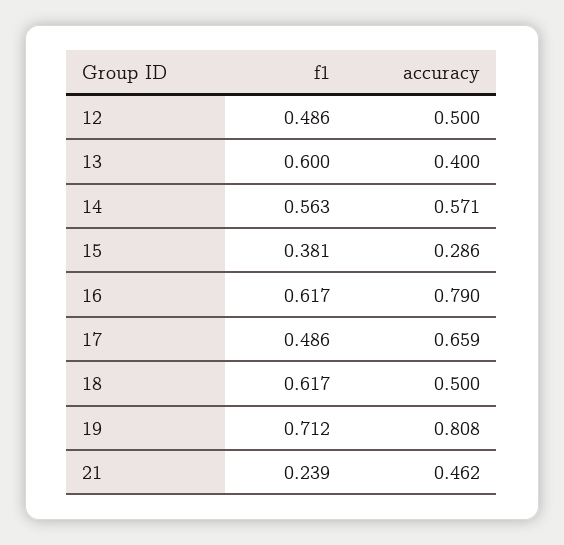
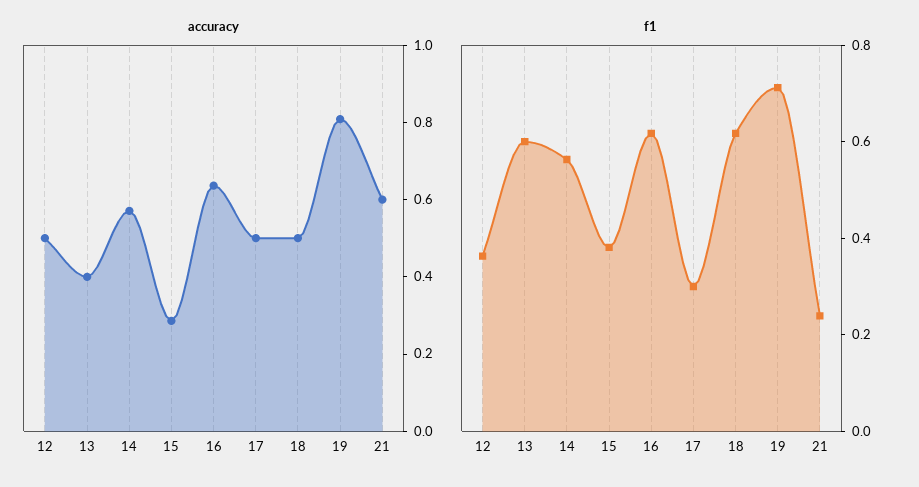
  {
    "f1": {
-     "12": 0.486,
+     "12": 0.35,
      "13": 0.6,
      "14": 0.563,
      "15": 0.381,
      "16": 0.617,
-     "17": 0.486,
+     "17": 0.3,
      "18": 0.617,
      "19": 0.712,
      "21": 0.239
    },
    "accuracy": {
      "12": 0.5,
      "13": 0.4,
      "14": 0.571,
      "15": 0.286,
-     "16": 0.79,
+     "16": 0.65,
-     "17": 0.659,
+     "17": 0.5,
      "18": 0.5,
      "19": 0.808,
-     "21": 0.462
+     "21": 0.6
    }
  }

